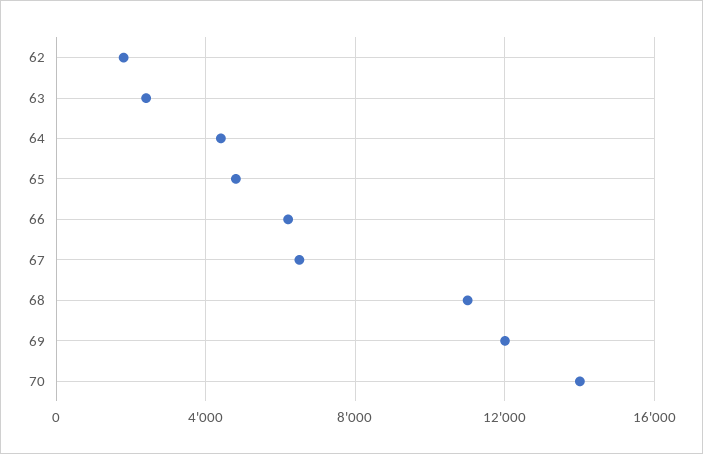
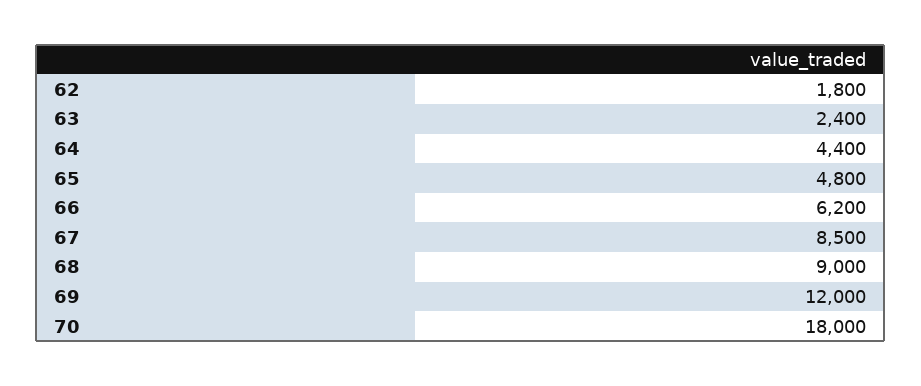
  {
    "62": 1800,
    "63": 2400,
    "64": 4400,
    "65": 4800,
    "66": 6200,
-   "67": 6500,
+   "67": 8500,
-   "68": 11000,
+   "68": 9000,
    "69": 12000,
-   "70": 14000
+   "70": 18000
  }

